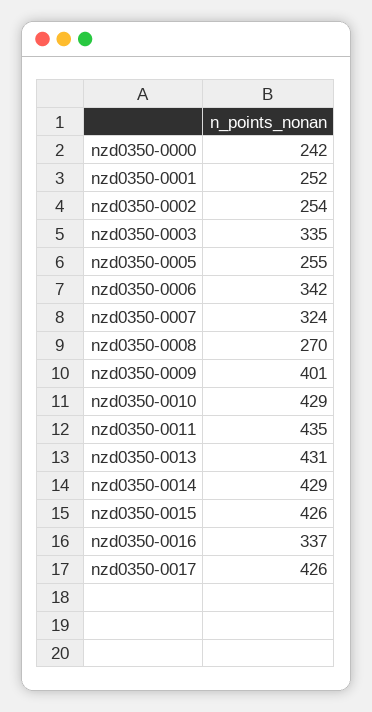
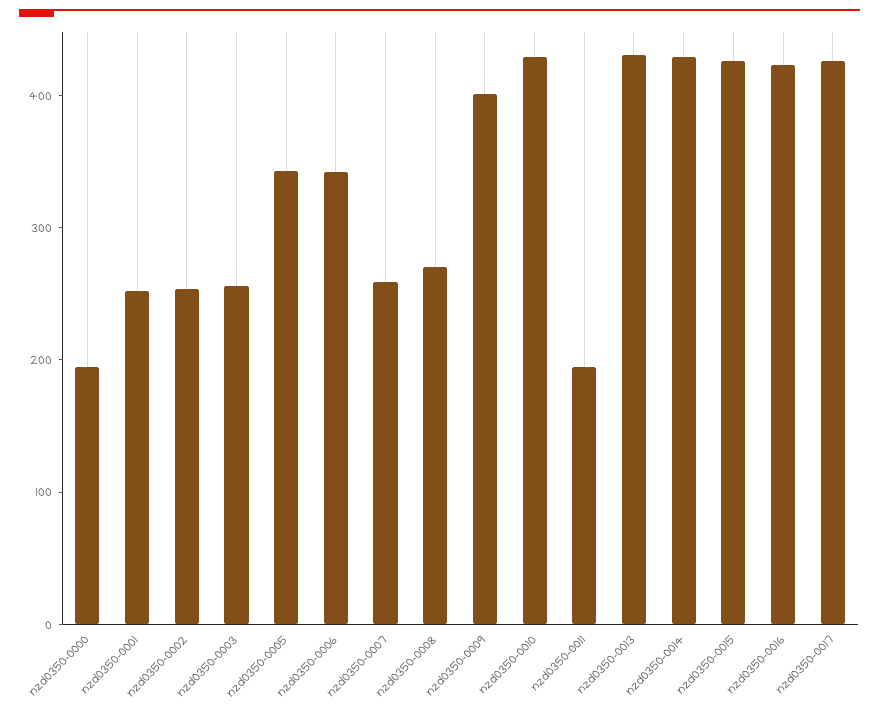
  {
-   "nzd0350-0000": 242,
+   "nzd0350-0000": 200,
    "nzd0350-0001": 252,
    "nzd0350-0002": 254,
-   "nzd0350-0003": 335,
+   "nzd0350-0003": 260,
-   "nzd0350-0005": 255,
+   "nzd0350-0005": 340,
    "nzd0350-0006": 342,
-   "nzd0350-0007": 324,
+   "nzd0350-0007": 260,
    "nzd0350-0008": 270,
    "nzd0350-0009": 401,
    "nzd0350-0010": 429,
-   "nzd0350-0011": 435,
+   "nzd0350-0011": 200,
    "nzd0350-0013": 431,
    "nzd0350-0014": 429,
    "nzd0350-0015": 426,
-   "nzd0350-0016": 337,
+   "nzd0350-0016": 420,
    "nzd0350-0017": 426
  }

